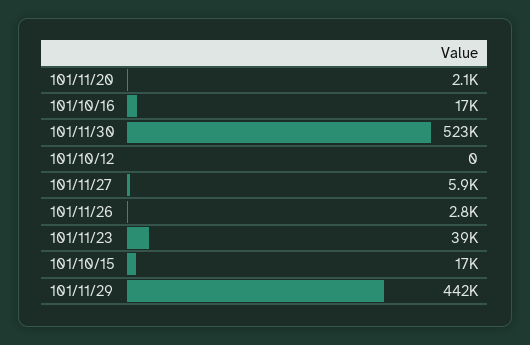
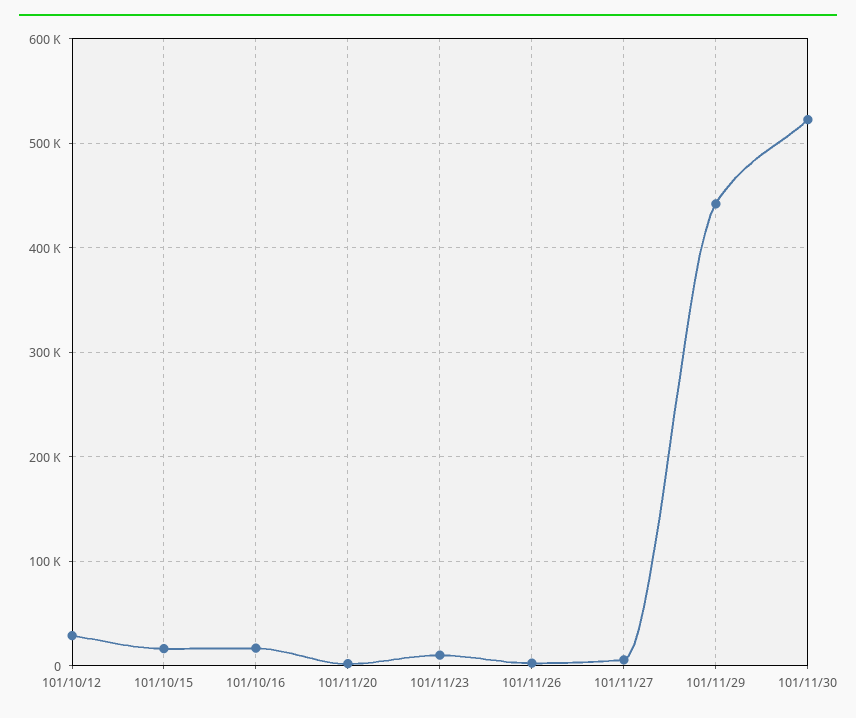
  {
    "101/11/20": 2100,
    "101/10/16": 17000,
    "101/11/30": 523000,
-   "101/10/12": 0,
+   "101/10/12": 30000,
    "101/11/27": 5900,
    "101/11/26": 2800,
-   "101/11/23": 39000,
+   "101/11/23": 10000,
    "101/10/15": 17000,
    "101/11/29": 442000
  }

